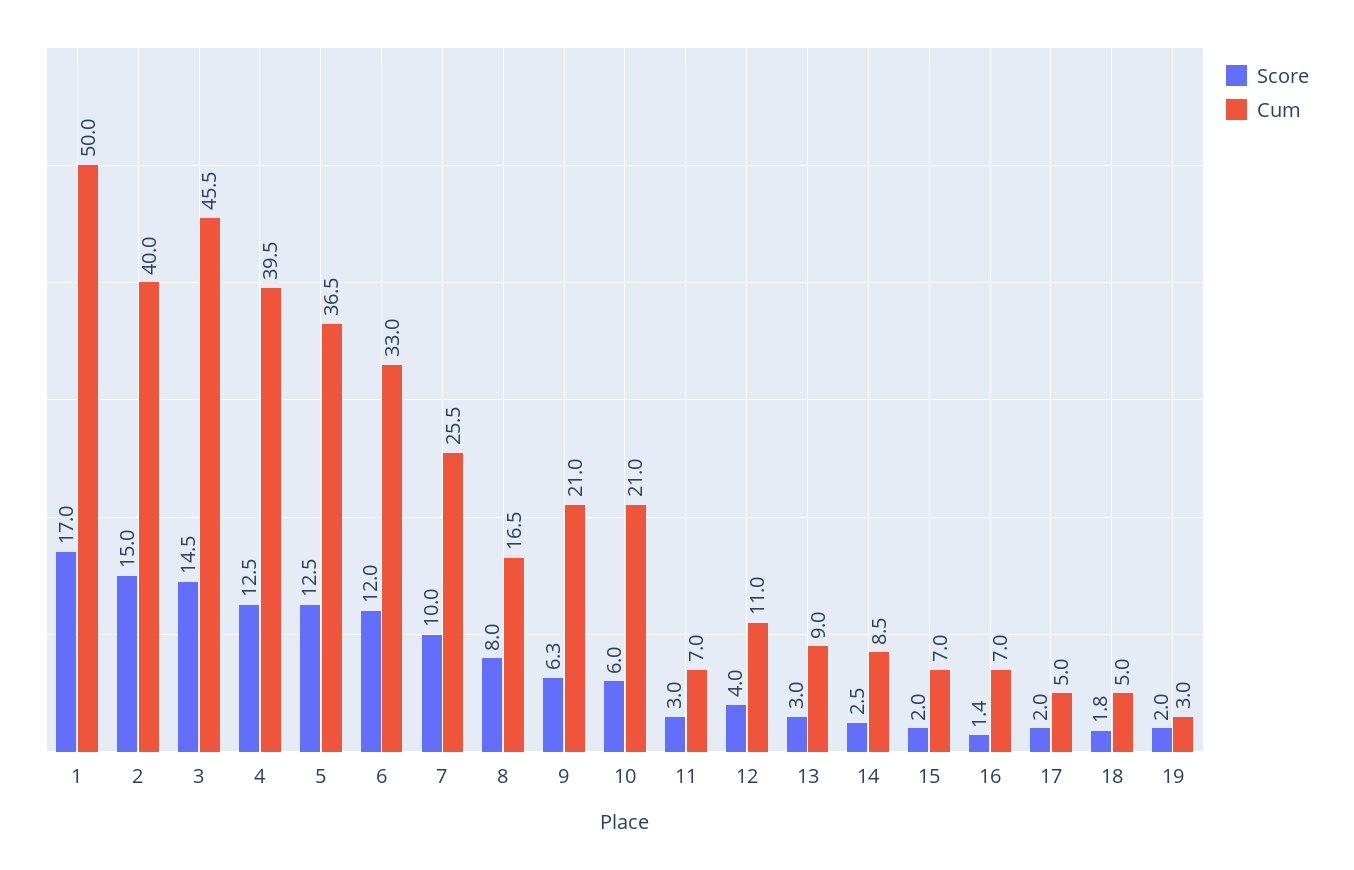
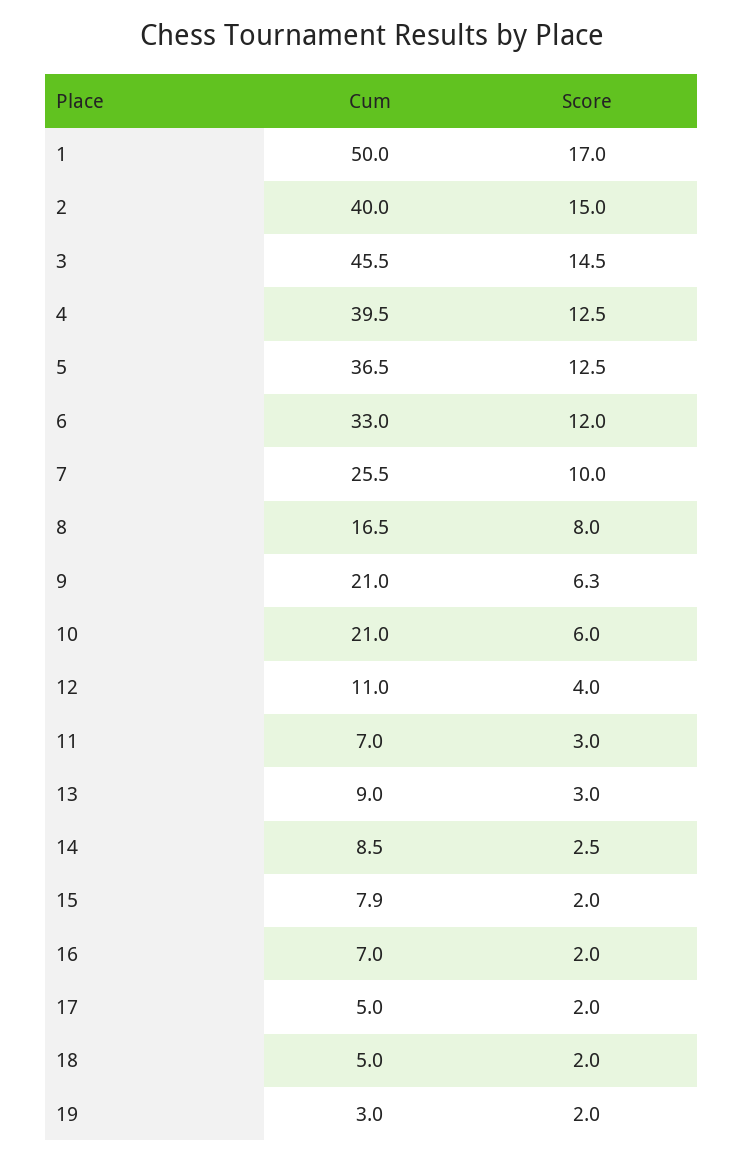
  {
    "Score": {
      "1": 17,
      "2": 15,
      "3": 14.5,
      "4": 12.5,
      "5": 12.5,
      "6": 12,
      "7": 10,
      "8": 8,
      "9": 6.3,
      "10": 6,
      "11": 3,
      "12": 4,
      "13": 3,
      "14": 2.5,
      "15": 2,
-     "16": 1.4,
+     "16": 2,
      "17": 2,
-     "18": 1.8,
+     "18": 2,
      "19": 2
    },
    "Cum": {
      "1": 50,
      "2": 40,
      "3": 45.5,
      "4": 39.5,
      "5": 36.5,
      "6": 33,
      "7": 25.5,
      "8": 16.5,
      "9": 21,
      "10": 21,
      "11": 7,
      "12": 11,
      "13": 9,
      "14": 8.5,
-     "15": 7,
+     "15": 7.9,
      "16": 7,
      "17": 5,
      "18": 5,
      "19": 3
    }
  }

